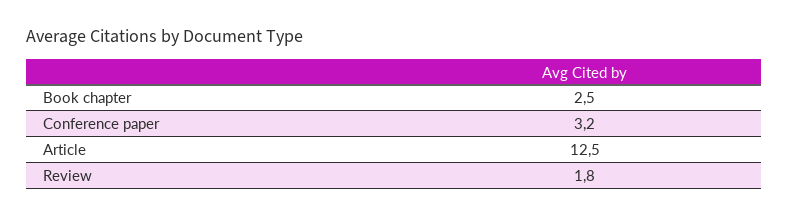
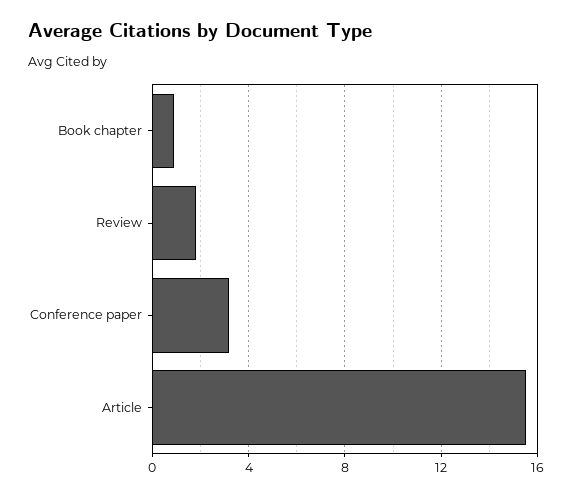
  {
-   "Book chapter": 2.5,
+   "Book chapter": 1,
    "Conference paper": 3.2,
-   "Article": 12.5,
+   "Article": 15.5,
    "Review": 1.8
  }

